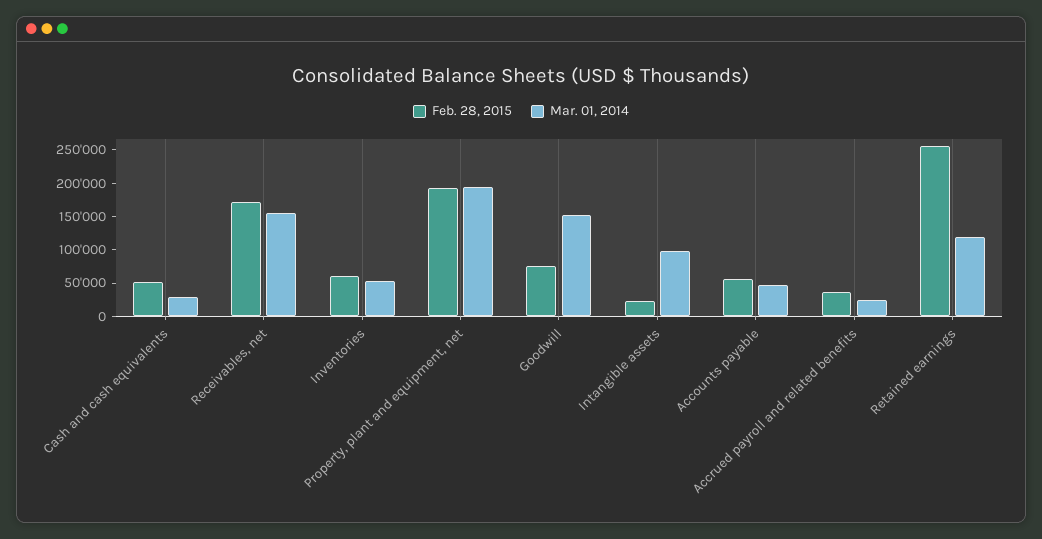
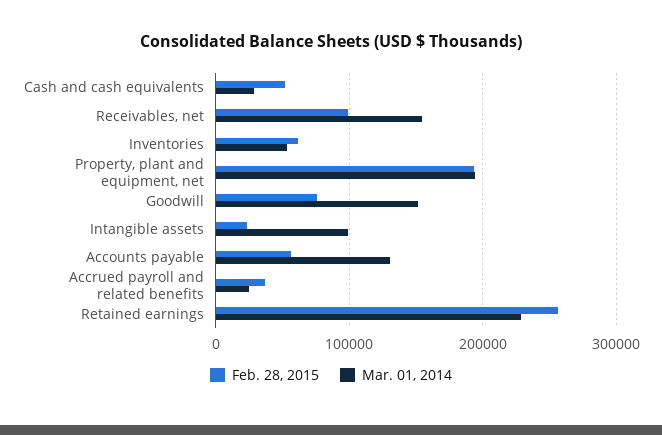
  {
    "Feb. 28, 2015": {
      "Cash and cash equivalents": 50000,
-     "Receivables, net": 175000,
+     "Receivables, net": 100000,
      "Inventories": 60000,
      "Property, plant and equipment, net": 190000,
      "Goodwill": 80000,
      "Intangible assets": 20000,
      "Accounts payable": 60000,
      "Accrued payroll and related benefits": 40000,
      "Retained earnings": 260000
    },
    "Mar. 01, 2014": {
      "Cash and cash equivalents": 30000,
      "Receivables, net": 150000,
      "Inventories": 50000,
      "Property, plant and equipment, net": 190000,
      "Goodwill": 150000,
      "Intangible assets": 100000,
-     "Accounts payable": 50000,
+     "Accounts payable": 130000,
      "Accrued payroll and related benefits": 30000,
-     "Retained earnings": 125000
+     "Retained earnings": 230000
    }
  }

